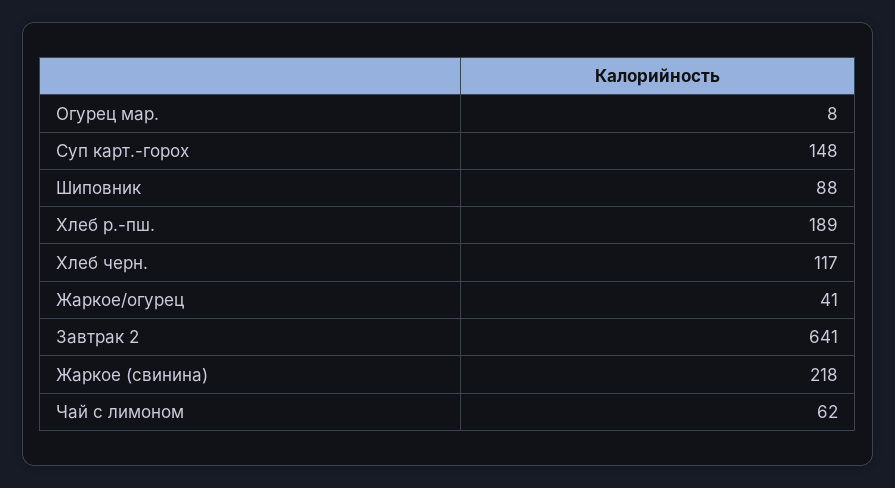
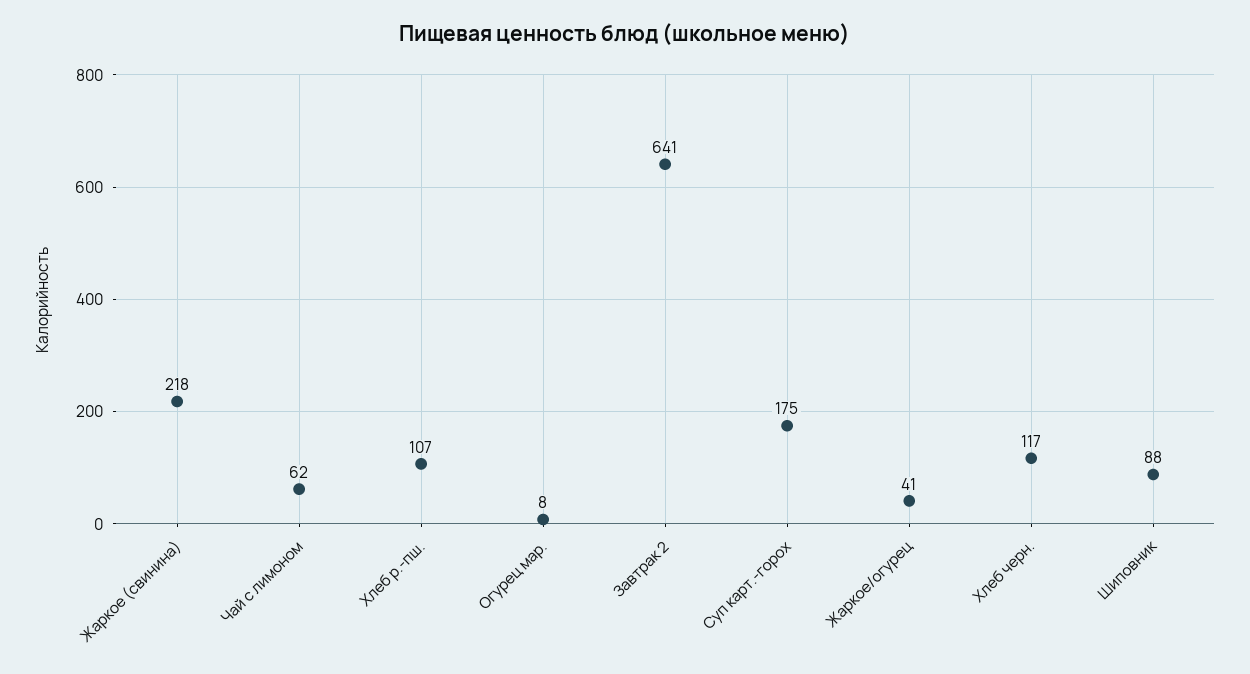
  {
    "Огурец мар.": 8,
-   "Суп карт.-горох": 148,
+   "Суп карт.-горох": 175,
    "Шиповник": 88,
-   "Хлеб р.-пш.": 189,
+   "Хлеб р.-пш.": 107,
    "Хлеб черн.": 117,
    "Жаркое/огурец": 41,
    "Завтрак 2": 641,
    "Жаркое (свинина)": 218,
    "Чай с лимоном": 62
  }

